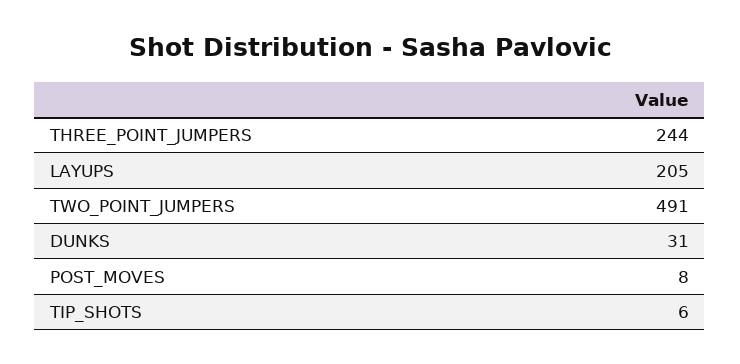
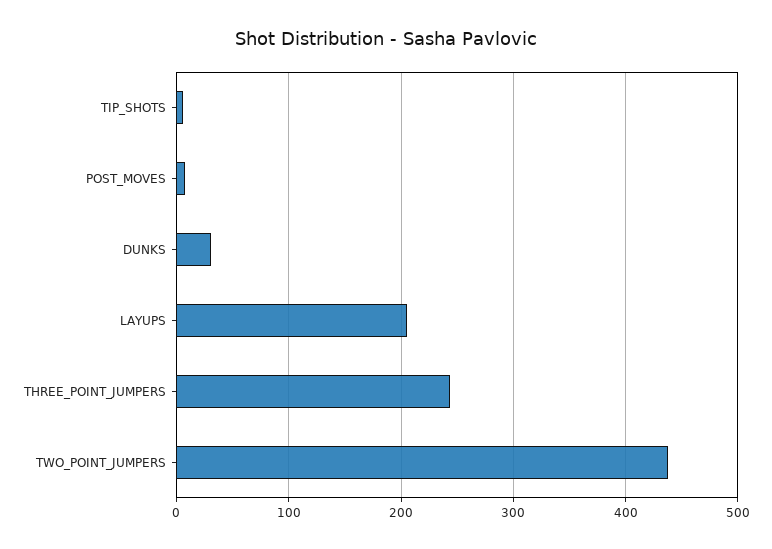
  {
    "THREE_POINT_JUMPERS": 244,
    "LAYUPS": 205,
-   "TWO_POINT_JUMPERS": 491,
+   "TWO_POINT_JUMPERS": 440,
    "DUNKS": 31,
    "POST_MOVES": 8,
    "TIP_SHOTS": 6
  }

